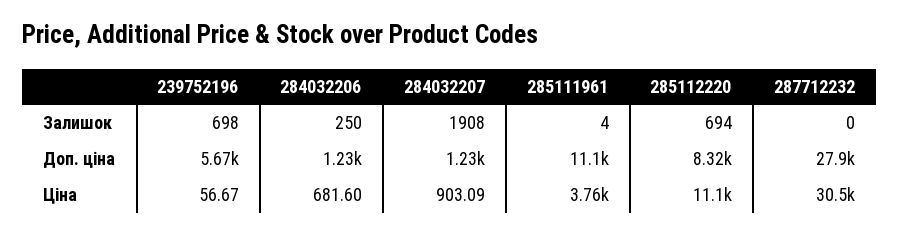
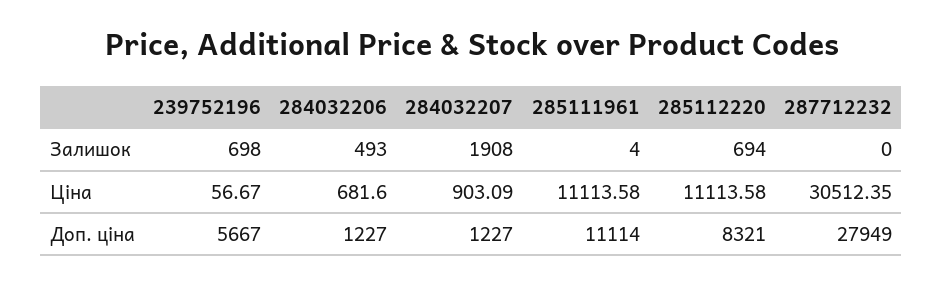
  {
    "239752196": {
      "Залишок": 698,
      "Доп. ціна": 5667,
      "Ціна": 56.67
    },
    "284032206": {
-     "Залишок": 250,
+     "Залишок": 493,
      "Доп. ціна": 1227,
      "Ціна": 681.6
    },
    "284032207": {
      "Залишок": 1908,
      "Доп. ціна": 1227,
      "Ціна": 903.09
    },
    "285111961": {
      "Залишок": 4,
      "Доп. ціна": 11114,
-     "Ціна": 3760
+     "Ціна": 11113.58
    },
    "285112220": {
      "Залишок": 694,
      "Доп. ціна": 8321,
      "Ціна": 11113.58
    },
    "287712232": {
      "Залишок": 0,
      "Доп. ціна": 27949,
      "Ціна": 30512.35
    }
  }

